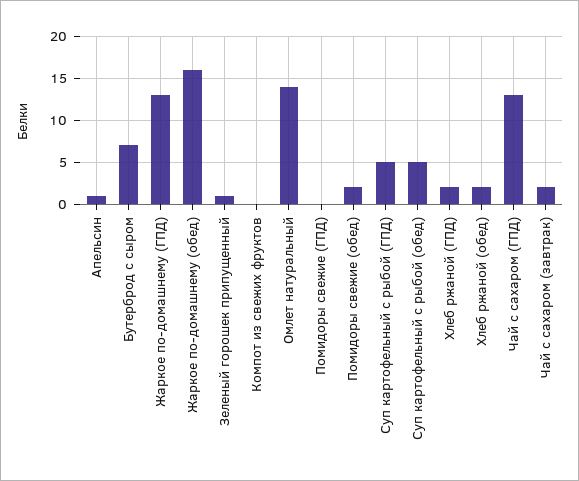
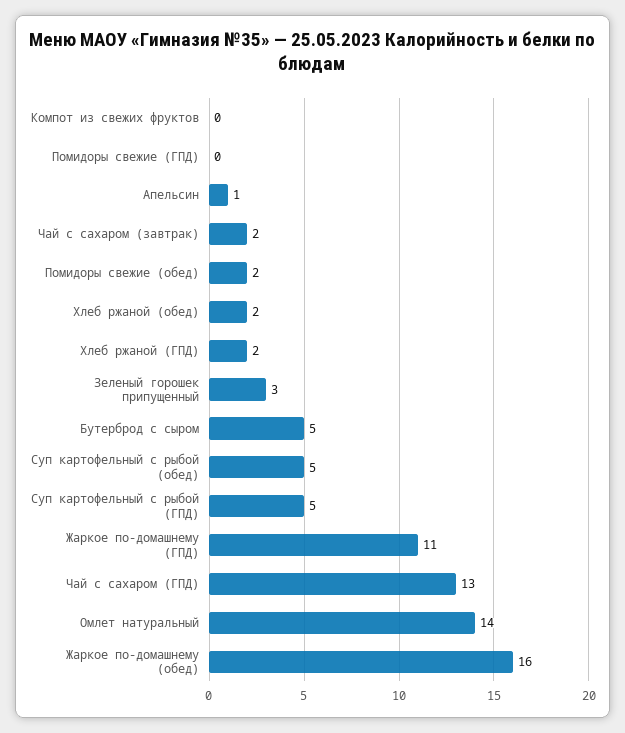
  {
    "Апельсин": 1,
-   "Бутерброд с сыром": 7,
+   "Бутерброд с сыром": 5,
-   "Жаркое по-домашнему (ГПД)": 13,
+   "Жаркое по-домашнему (ГПД)": 11,
    "Жаркое по-домашнему (обед)": 16,
-   "Зеленый горошек припущенный": 1,
+   "Зеленый горошек припущенный": 3,
    "Компот из свежих фруктов": 0,
    "Омлет натуральный": 14,
    "Помидоры свежие (ГПД)": 0,
    "Помидоры свежие (обед)": 2,
    "Суп картофельный с рыбой (ГПД)": 5,
    "Суп картофельный с рыбой (обед)": 5,
    "Хлеб ржаной (ГПД)": 2,
    "Хлеб ржаной (обед)": 2,
    "Чай с сахаром (ГПД)": 13,
    "Чай с сахаром (завтрак)": 2
  }

